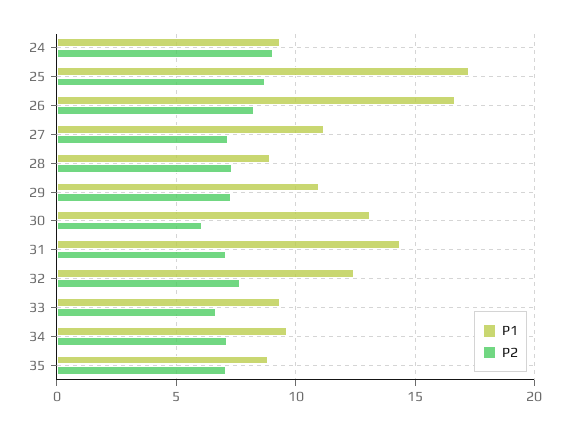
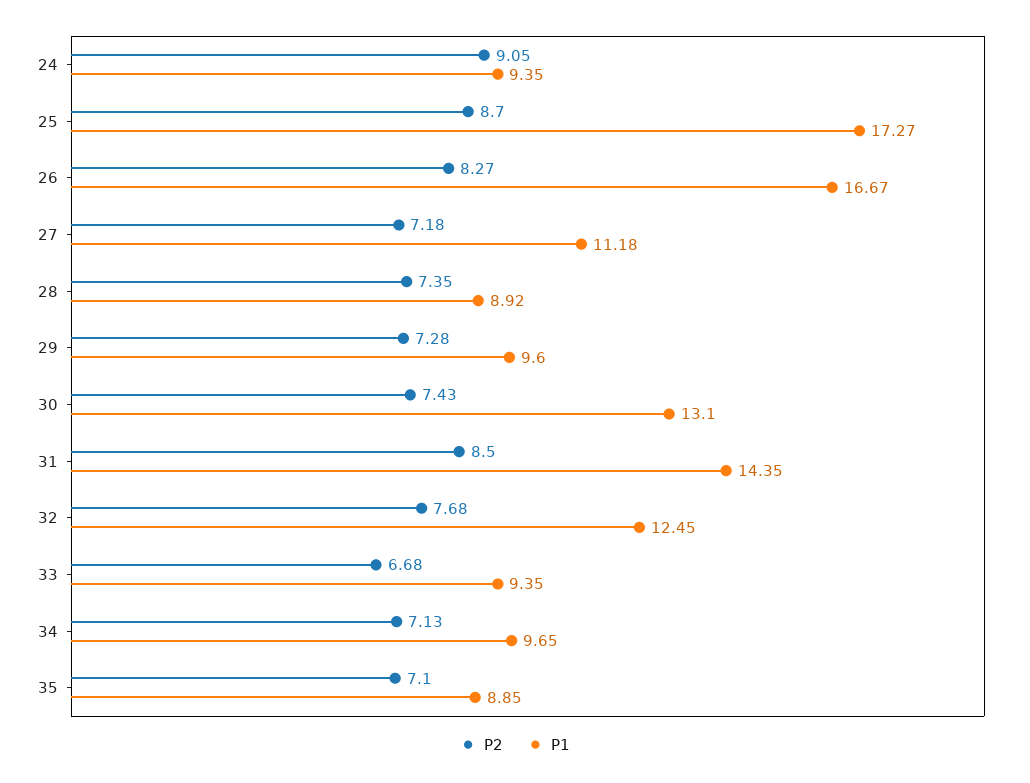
  {
    "P1": {
      "24": 9.35,
      "25": 17.27,
      "26": 16.67,
      "27": 11.18,
      "28": 8.92,
-     "29": 11,
+     "29": 9.6,
      "30": 13.1,
      "31": 14.35,
      "32": 12.45,
      "33": 9.35,
      "34": 9.65,
      "35": 8.85
    },
    "P2": {
      "24": 9.05,
      "25": 8.7,
      "26": 8.27,
      "27": 7.18,
      "28": 7.35,
      "29": 7.28,
-     "30": 6,
+     "30": 7.43,
-     "31": 7,
+     "31": 8.5,
      "32": 7.68,
      "33": 6.68,
      "34": 7.13,
      "35": 7.1
    }
  }

